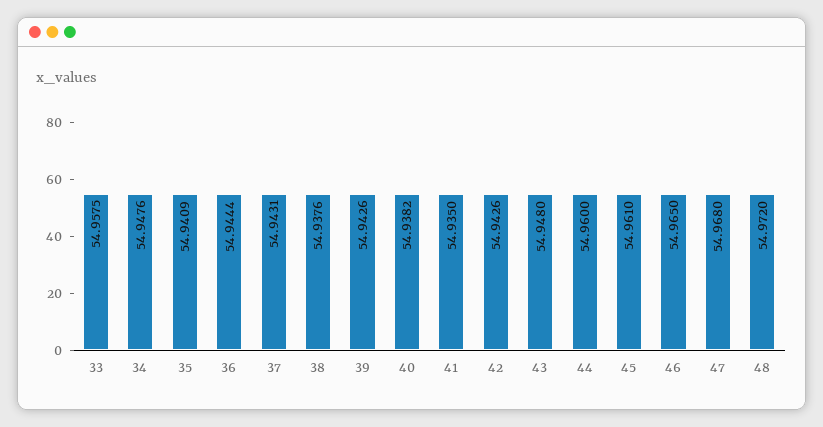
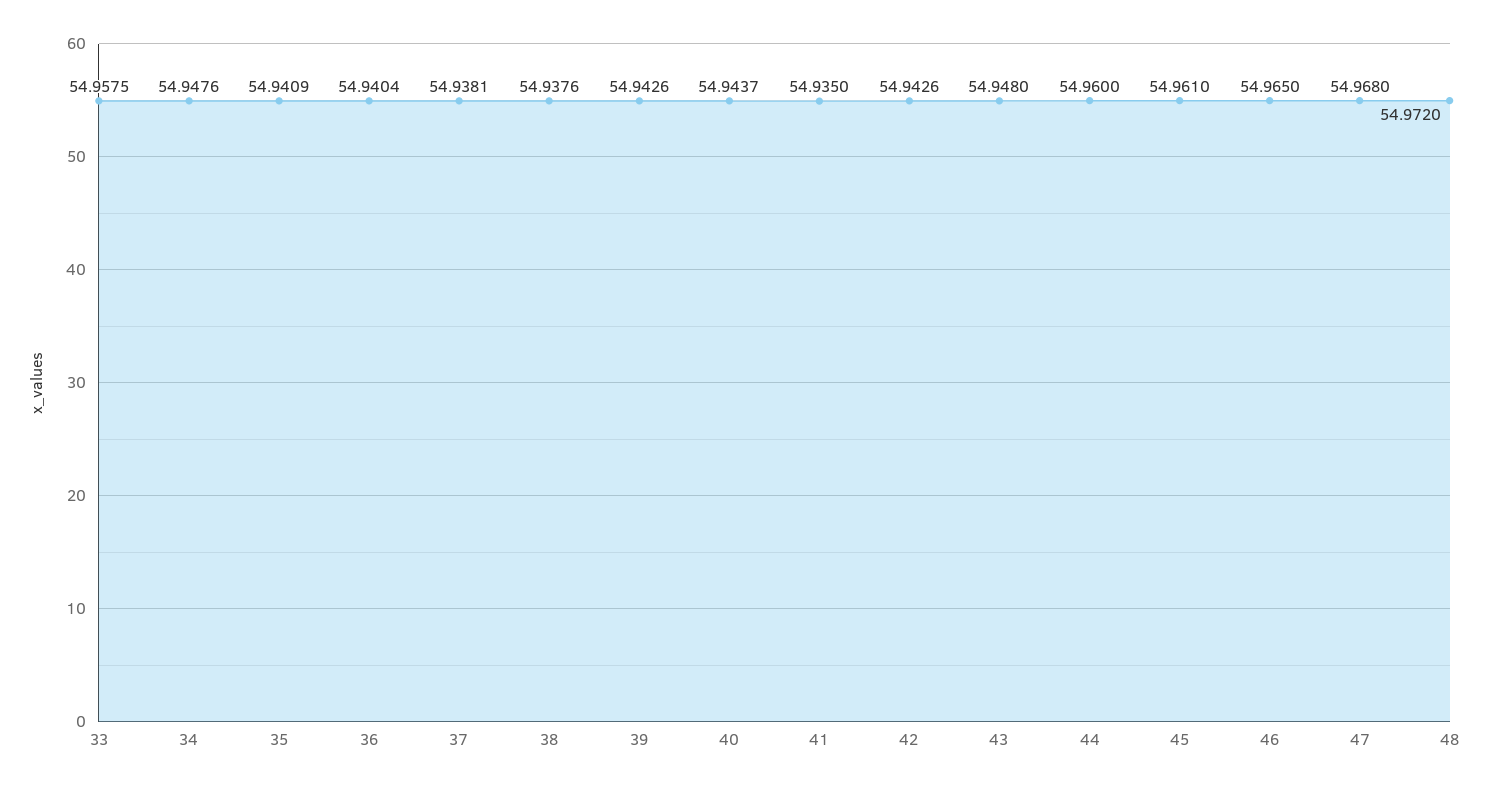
  {
    "33": 54.9575,
    "34": 54.9476,
    "35": 54.9409,
-   "36": 54.9444,
+   "36": 54.9404,
-   "37": 54.9431,
+   "37": 54.9381,
    "38": 54.9376,
    "39": 54.9426,
-   "40": 54.9382,
+   "40": 54.9437,
    "41": 54.935,
    "42": 54.9426,
    "43": 54.948,
    "44": 54.96,
    "45": 54.961,
    "46": 54.965,
    "47": 54.968,
    "48": 54.972
  }

